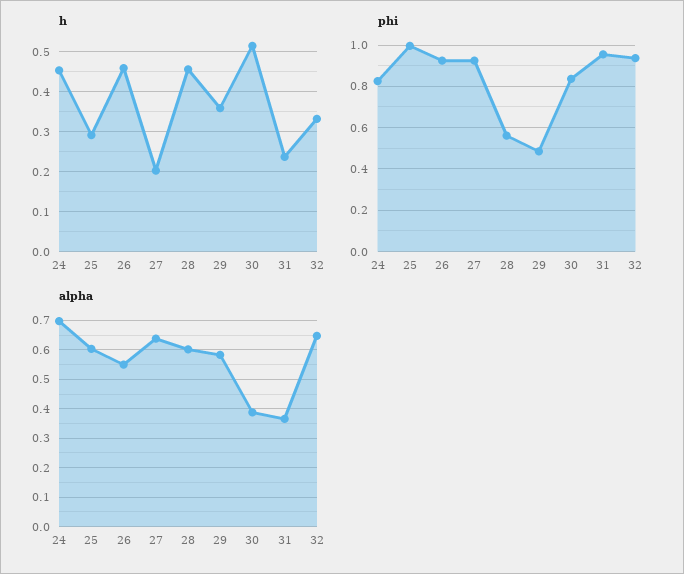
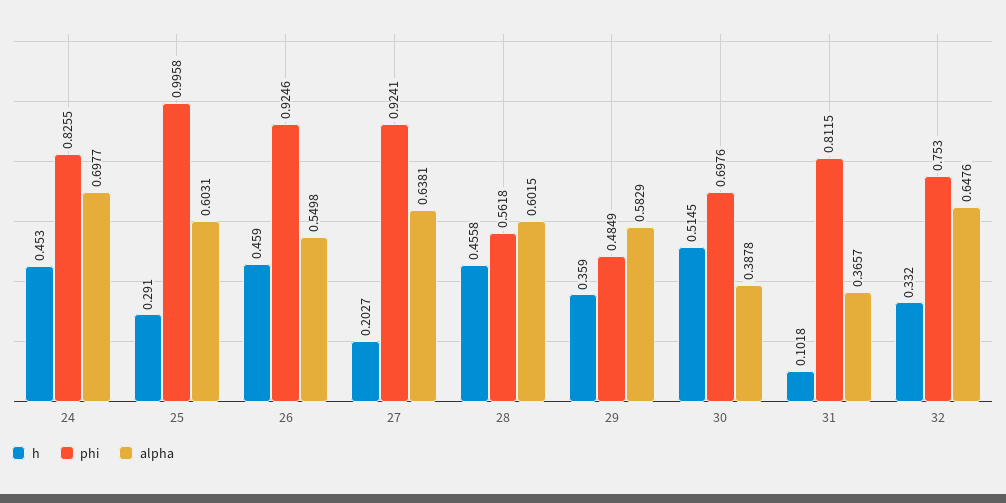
  {
    "h": {
      "24": 0.453,
      "25": 0.291,
      "26": 0.459,
      "27": 0.2027,
      "28": 0.4558,
      "29": 0.359,
      "30": 0.5145,
-     "31": 0.24,
+     "31": 0.1018,
      "32": 0.332
    },
    "phi": {
      "24": 0.8255,
      "25": 0.9958,
      "26": 0.9246,
      "27": 0.9241,
      "28": 0.5618,
      "29": 0.4849,
-     "30": 0.85,
+     "30": 0.6976,
-     "31": 0.95,
+     "31": 0.8115,
-     "32": 0.95
+     "32": 0.753
    },
    "alpha": {
      "24": 0.6977,
      "25": 0.6031,
      "26": 0.5498,
      "27": 0.6381,
      "28": 0.6015,
      "29": 0.5829,
      "30": 0.3878,
      "31": 0.3657,
      "32": 0.6476
    }
  }

